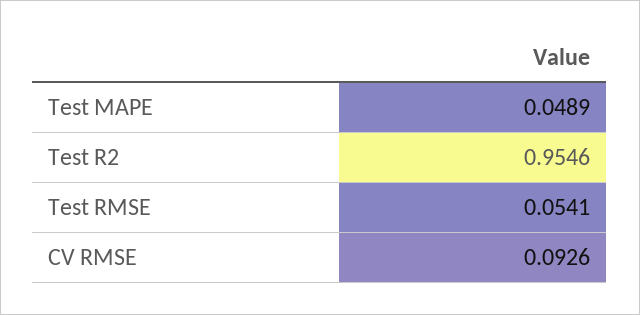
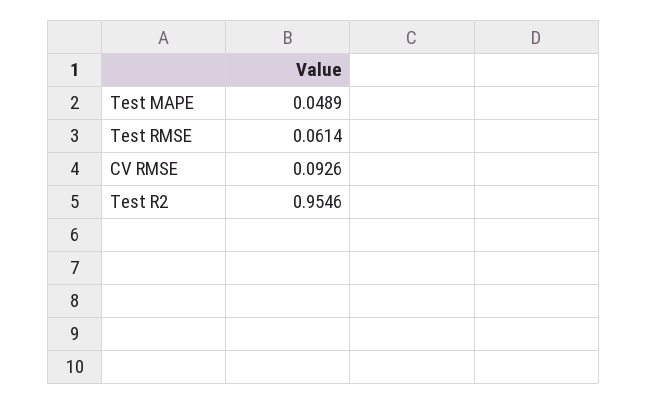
  {
    "Test MAPE": 0.0489,
    "Test R2": 0.9546,
-   "Test RMSE": 0.0541,
+   "Test RMSE": 0.0614,
    "CV RMSE": 0.0926
  }

